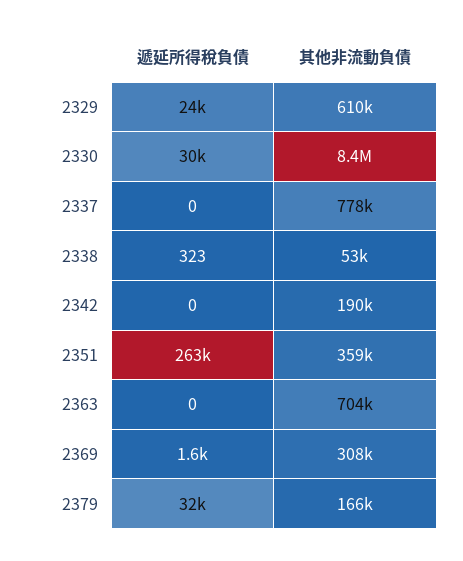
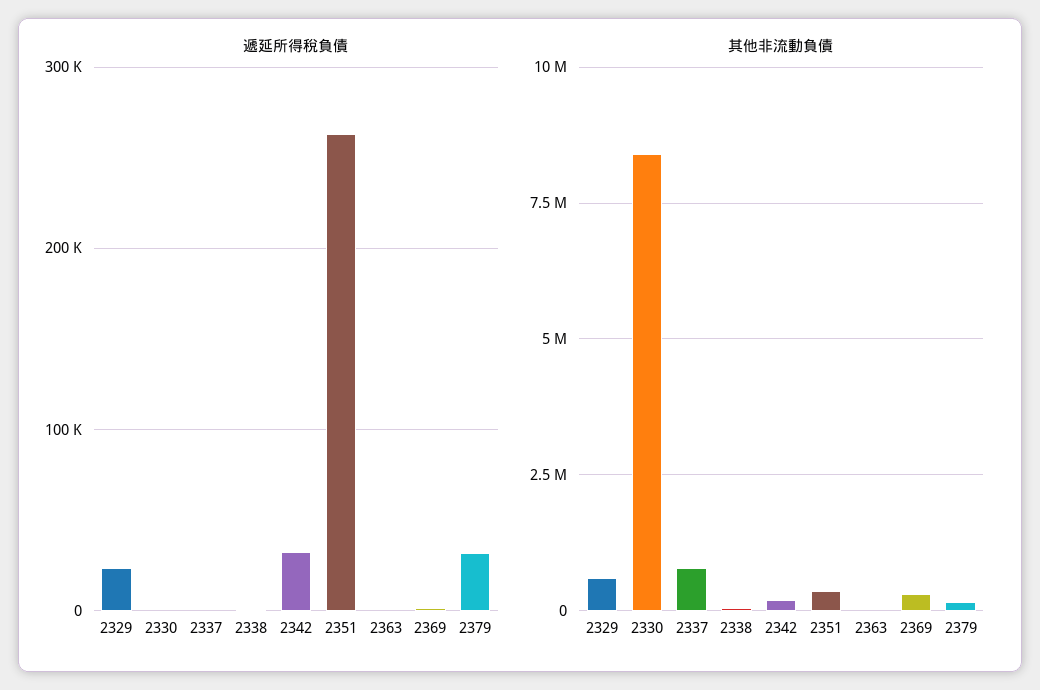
  {
    "遞延所得稅負債": {
      "2329": 24000,
-     "2330": 30000,
+     "2330": 0,
      "2337": 0,
      "2338": 323,
-     "2342": 0,
+     "2342": 30000,
      "2351": 263000,
      "2363": 0,
      "2369": 1600,
      "2379": 32000
    },
    "其他非流動負債": {
      "2329": 610000,
      "2330": 8400000,
      "2337": 778000,
      "2338": 53000,
      "2342": 190000,
      "2351": 359000,
-     "2363": 704000,
+     "2363": 0,
      "2369": 308000,
      "2379": 166000
    }
  }

